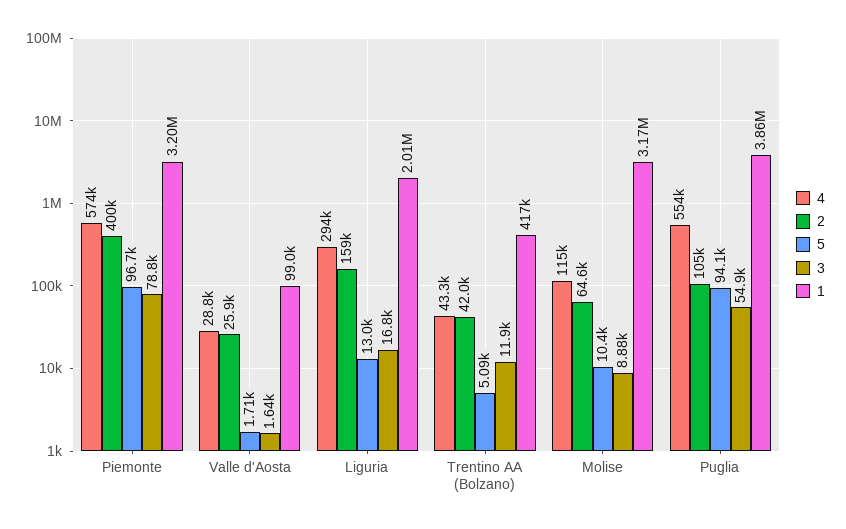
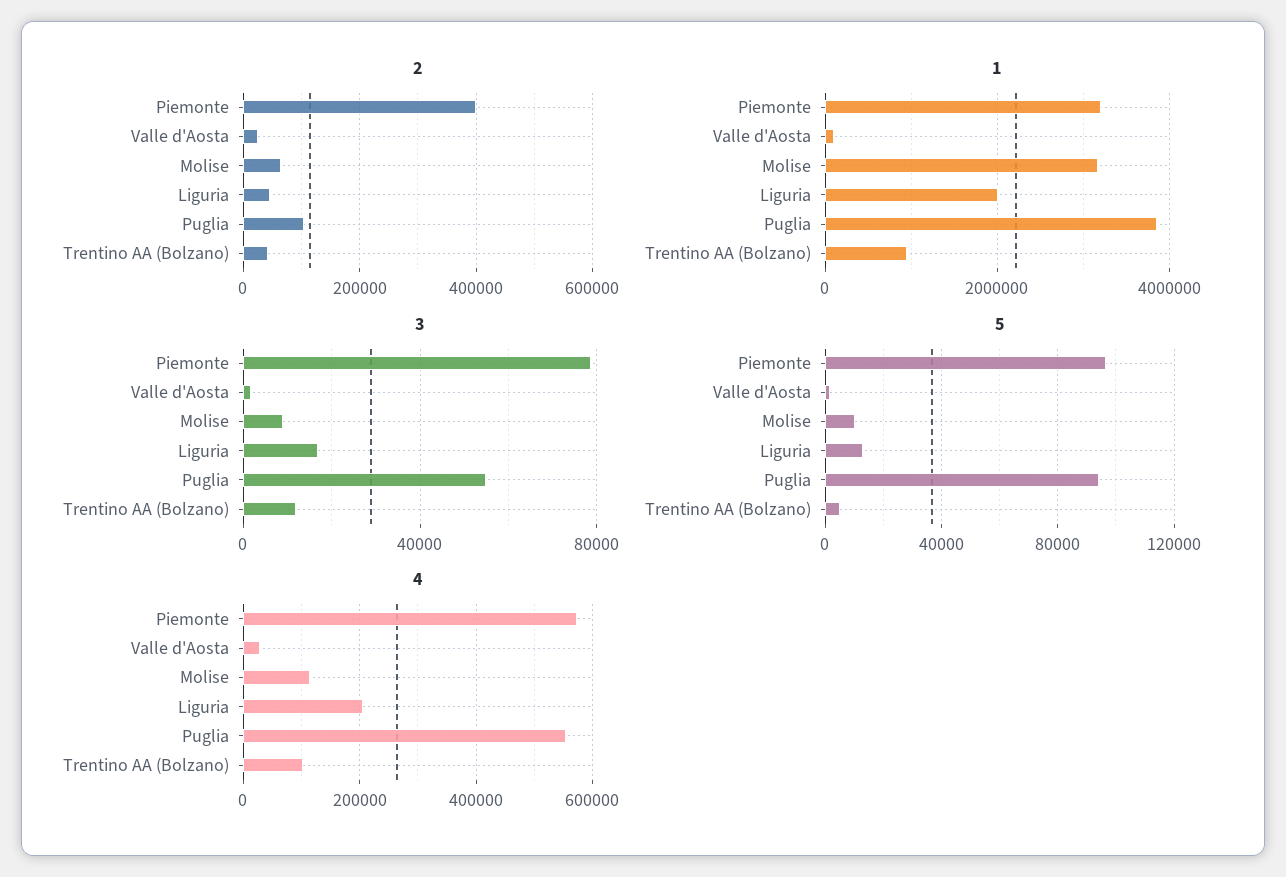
  {
    "4": {
      "Piemonte": 574000,
      "Valle d'Aosta": 28800,
-     "Liguria": 294000,
+     "Liguria": 200000,
-     "Trentino AA (Bolzano)": 43300,
+     "Trentino AA (Bolzano)": 100000,
      "Molise": 115000,
      "Puglia": 554000
    },
    "2": {
      "Piemonte": 400000,
      "Valle d'Aosta": 25900,
-     "Liguria": 159000,
+     "Liguria": 40000,
      "Trentino AA (Bolzano)": 42000,
      "Molise": 64600,
      "Puglia": 105000
    },
    "5": {
      "Piemonte": 96700,
      "Valle d'Aosta": 1710,
      "Liguria": 13000,
      "Trentino AA (Bolzano)": 5090,
      "Molise": 10400,
      "Puglia": 94100
    },
    "3": {
      "Piemonte": 78800,
      "Valle d'Aosta": 1640,
      "Liguria": 16800,
      "Trentino AA (Bolzano)": 11900,
      "Molise": 8880,
      "Puglia": 54900
    },
    "1": {
      "Piemonte": 3200000,
      "Valle d'Aosta": 99000,
      "Liguria": 2010000,
-     "Trentino AA (Bolzano)": 417000,
+     "Trentino AA (Bolzano)": 1000000,
      "Molise": 3170000,
      "Puglia": 3860000
    }
  }

